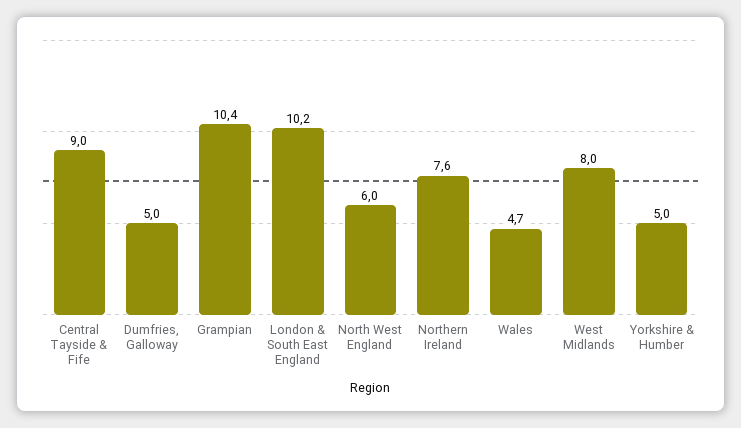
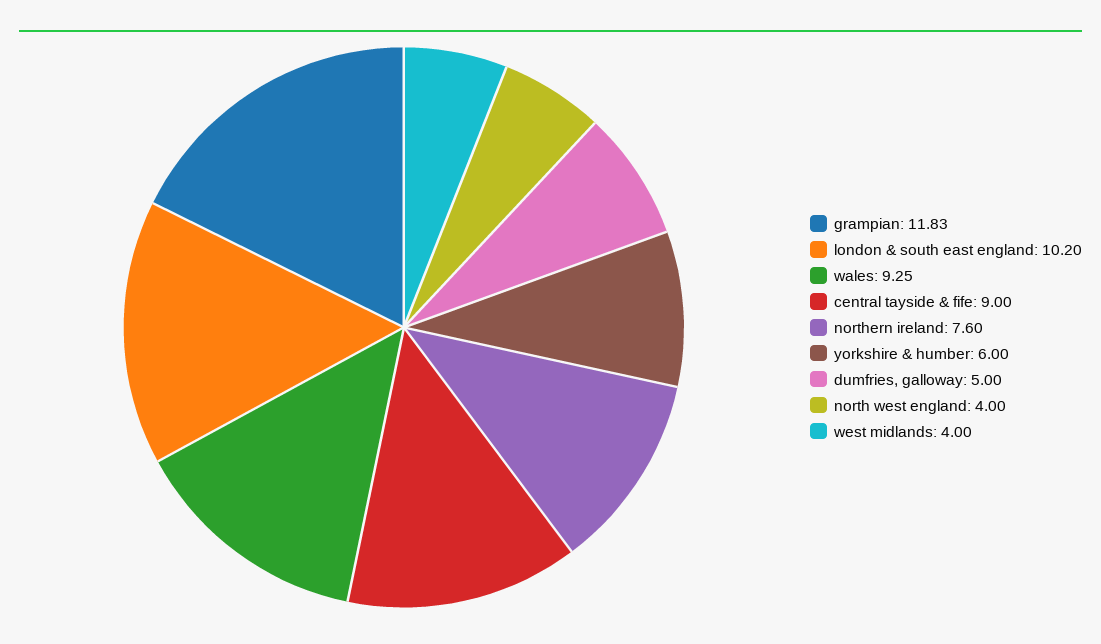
  {
    "Central Tayside & Fife": 9,
    "Dumfries, Galloway": 5,
-   "Grampian": 10.4,
+   "Grampian": 11.83,
    "London & South East England": 10.2,
-   "North West England": 6,
+   "North West England": 4,
    "Northern Ireland": 7.6,
-   "Wales": 4.7,
+   "Wales": 9.25,
-   "West Midlands": 8,
+   "West Midlands": 4,
-   "Yorkshire & Humber": 5
+   "Yorkshire & Humber": 6
  }

